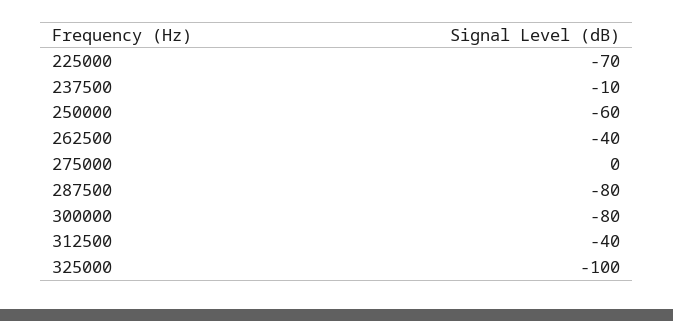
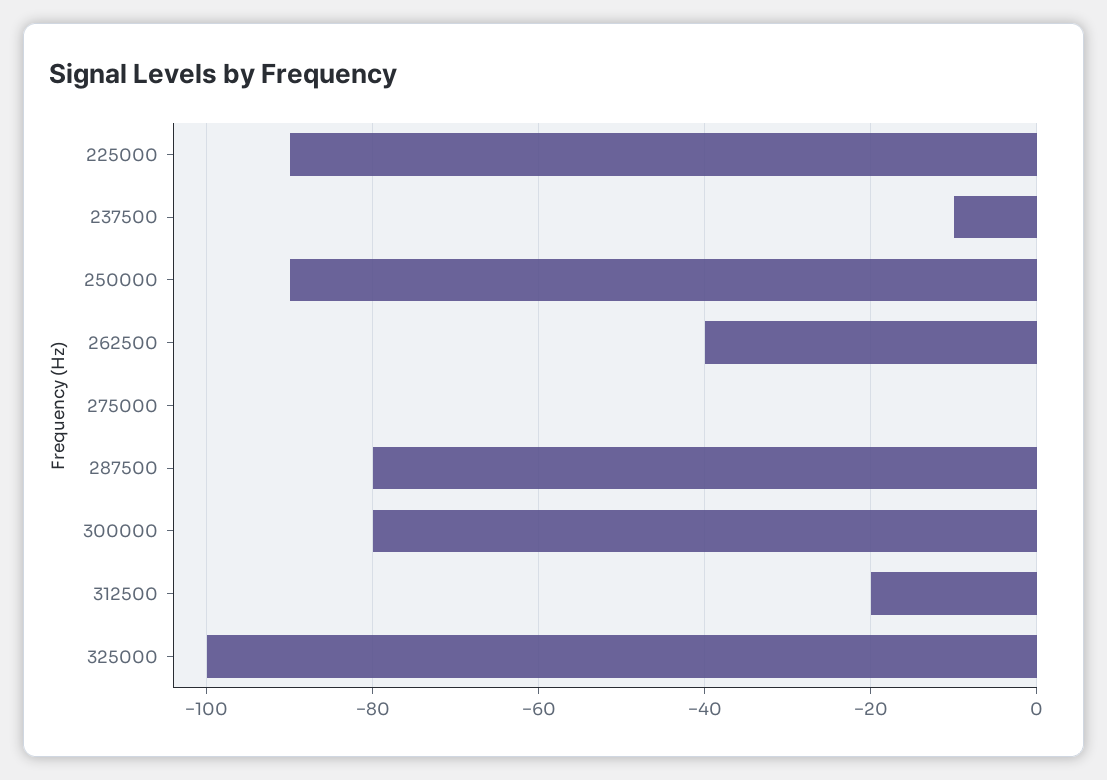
  {
-   "225000": -70,
+   "225000": -90,
    "237500": -10,
-   "250000": -60,
+   "250000": -90,
    "262500": -40,
    "275000": 0,
    "287500": -80,
    "300000": -80,
-   "312500": -40,
+   "312500": -20,
    "325000": -100
  }

